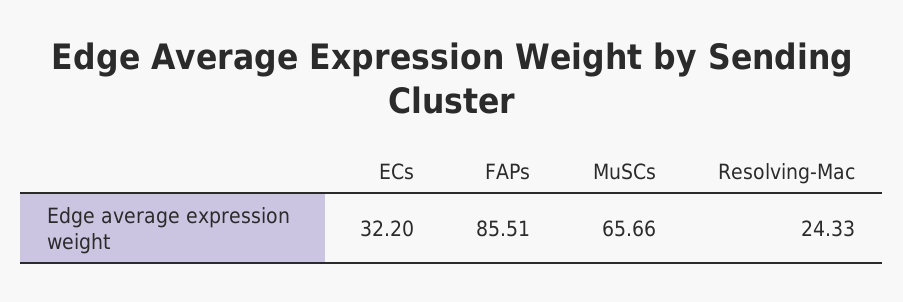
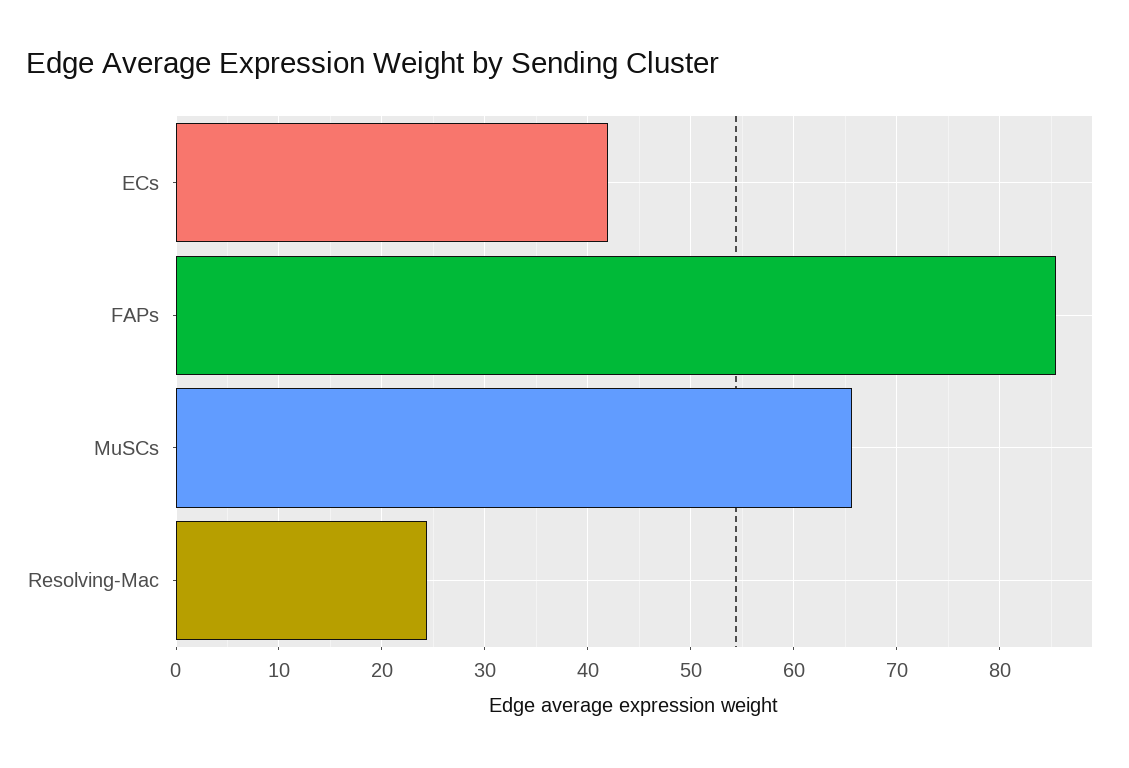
  {
-   "ECs": 32.2,
+   "ECs": 42,
    "FAPs": 85.51,
    "MuSCs": 65.66,
    "Resolving-Mac": 24.33
  }

